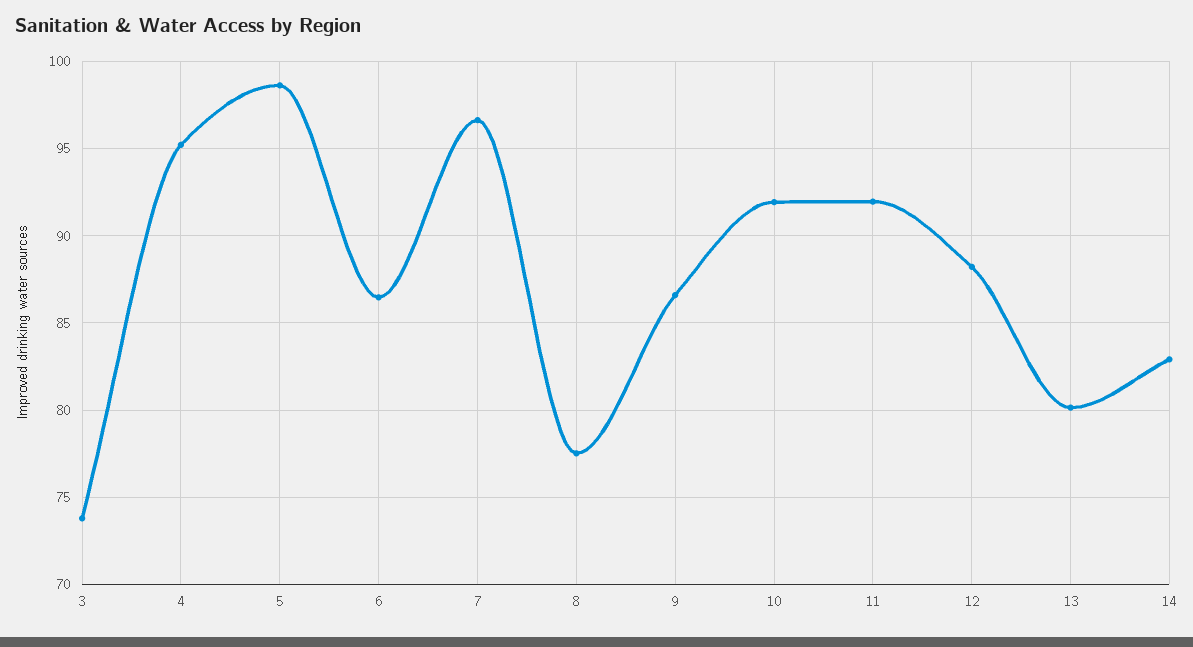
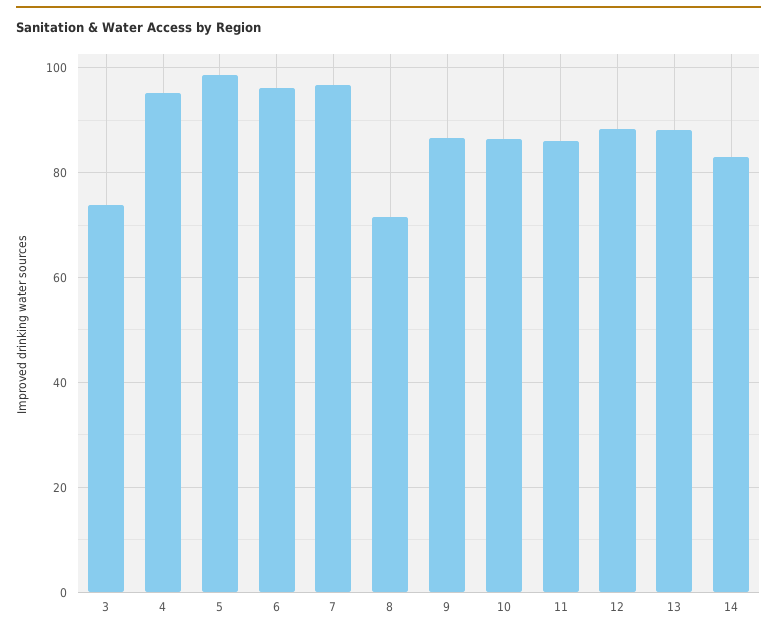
  {
    "3": 74,
    "4": 95,
    "5": 98.5,
-   "6": 86.5,
+   "6": 96,
    "7": 96.5,
-   "8": 77.5,
+   "8": 72,
    "9": 86.5,
-   "10": 92,
+   "10": 86,
-   "11": 92,
+   "11": 86,
    "12": 88,
-   "13": 80,
+   "13": 88,
    "14": 83
  }

